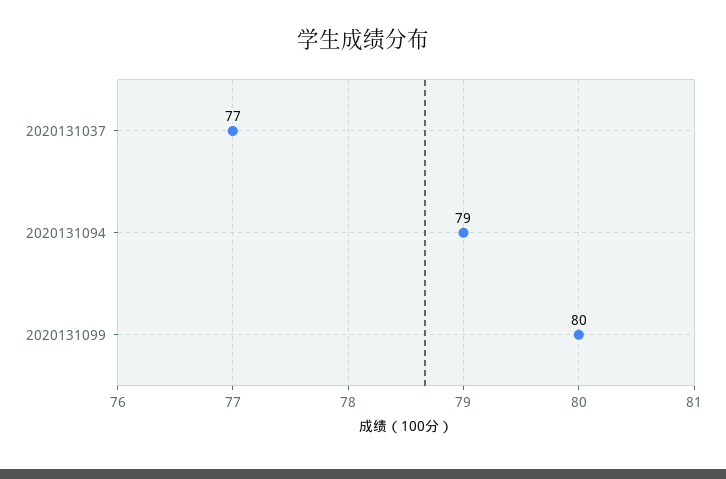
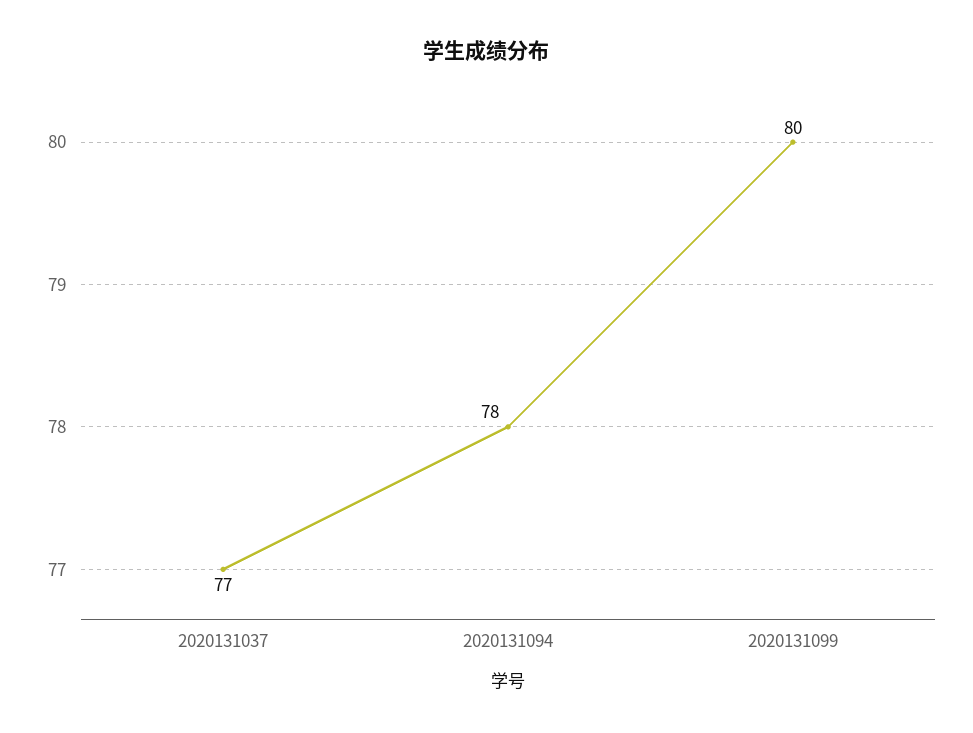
  {
    "2020131037": 77,
-   "2020131094": 79,
+   "2020131094": 78,
    "2020131099": 80
  }

